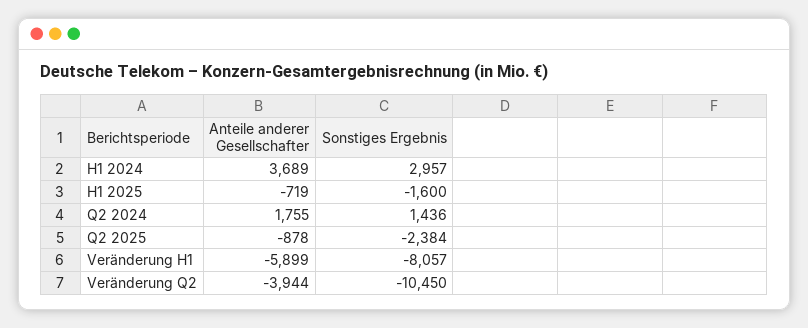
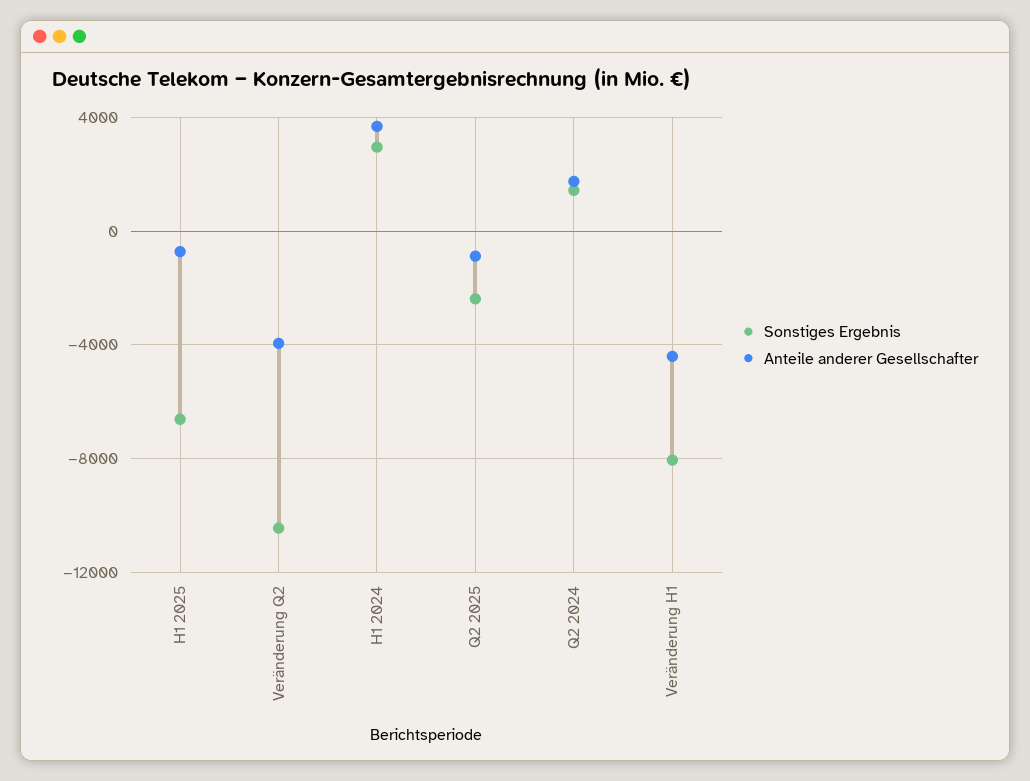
  {
    "Anteile anderer Gesellschafter": {
      "H1 2024": 3689,
      "H1 2025": -719,
      "Q2 2024": 1755,
      "Q2 2025": -878,
-     "Veränderung H1": -5899,
+     "Veränderung H1": -4500,
      "Veränderung Q2": -3944
    },
    "Sonstiges Ergebnis": {
      "H1 2024": 2957,
-     "H1 2025": -1600,
+     "H1 2025": -6500,
      "Q2 2024": 1436,
      "Q2 2025": -2384,
      "Veränderung H1": -8057,
      "Veränderung Q2": -10450
    }
  }

